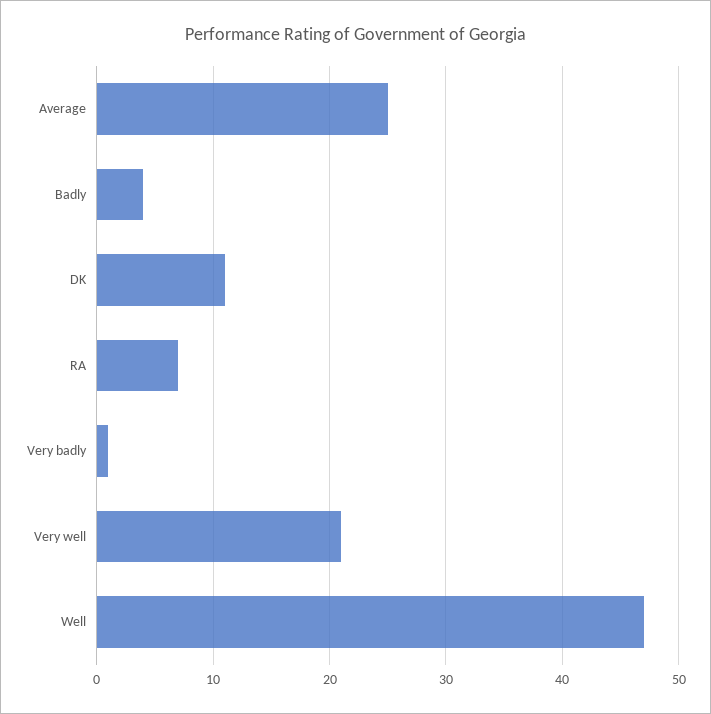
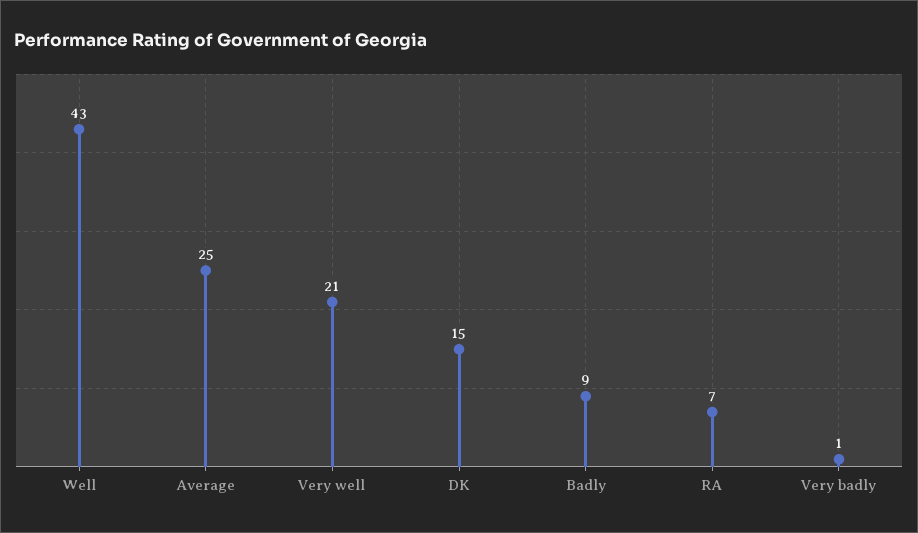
  {
    "Average": 25,
-   "Badly": 4,
+   "Badly": 9,
-   "DK": 11,
+   "DK": 15,
    "RA": 7,
    "Very badly": 1,
    "Very well": 21,
-   "Well": 47
+   "Well": 43
  }

